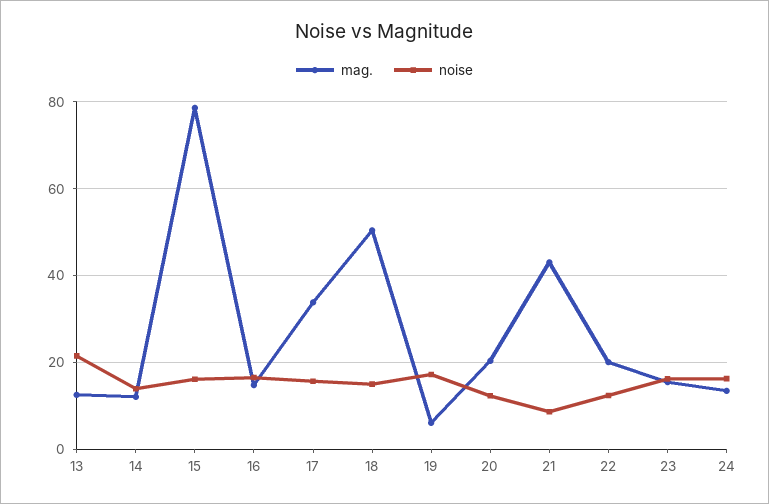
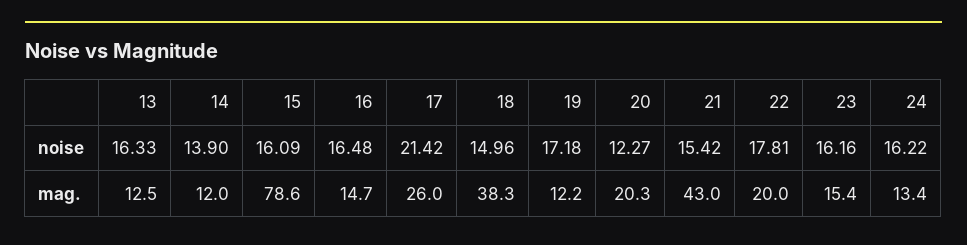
  {
    "mag.": {
      "13": 12.5,
      "14": 12,
      "15": 78.6,
      "16": 14.7,
-     "17": 34,
+     "17": 26,
-     "18": 50,
+     "18": 38.3,
-     "19": 6,
+     "19": 12.2,
      "20": 20.3,
      "21": 43,
      "22": 20,
      "23": 15.4,
      "24": 13.4
    },
    "noise": {
-     "13": 22,
+     "13": 16.33,
      "14": 13.9,
      "15": 16.09,
      "16": 16.48,
-     "17": 16,
+     "17": 21.42,
      "18": 14.96,
      "19": 17.18,
      "20": 12.27,
-     "21": 8,
+     "21": 15.42,
-     "22": 12,
+     "22": 17.81,
      "23": 16.16,
      "24": 16.22
    }
  }

